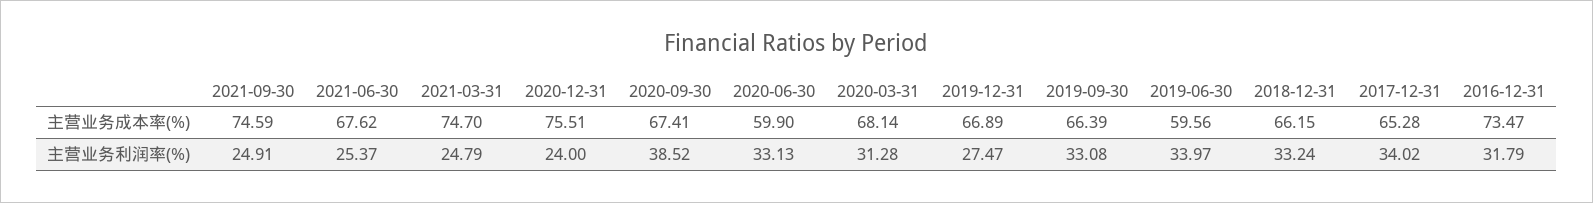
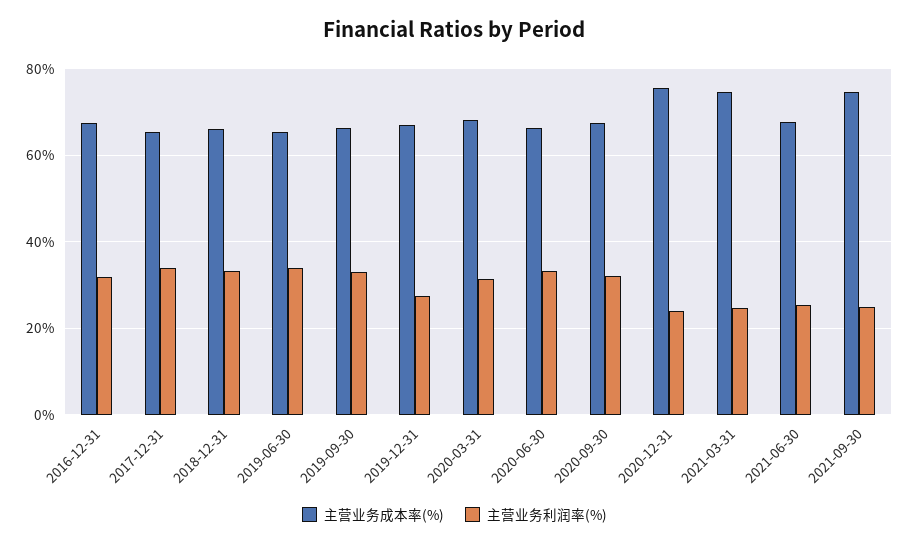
  {
    "主营业务成本率(%)": {
      "2021-09-30": 74.59,
      "2021-06-30": 67.62,
      "2021-03-31": 74.7,
      "2020-12-31": 75.51,
      "2020-09-30": 67.41,
-     "2020-06-30": 59.9,
+     "2020-06-30": 66,
      "2020-03-31": 68.14,
      "2019-12-31": 66.89,
      "2019-09-30": 66.39,
-     "2019-06-30": 59.56,
+     "2019-06-30": 66,
      "2018-12-31": 66.15,
      "2017-12-31": 65.28,
-     "2016-12-31": 73.47
+     "2016-12-31": 68
    },
    "主营业务利润率(%)": {
      "2021-09-30": 24.91,
      "2021-06-30": 25.37,
      "2021-03-31": 24.79,
      "2020-12-31": 24,
-     "2020-09-30": 38.52,
+     "2020-09-30": 32,
      "2020-06-30": 33.13,
      "2020-03-31": 31.28,
      "2019-12-31": 27.47,
      "2019-09-30": 33.08,
      "2019-06-30": 33.97,
      "2018-12-31": 33.24,
      "2017-12-31": 34.02,
      "2016-12-31": 31.79
    }
  }

